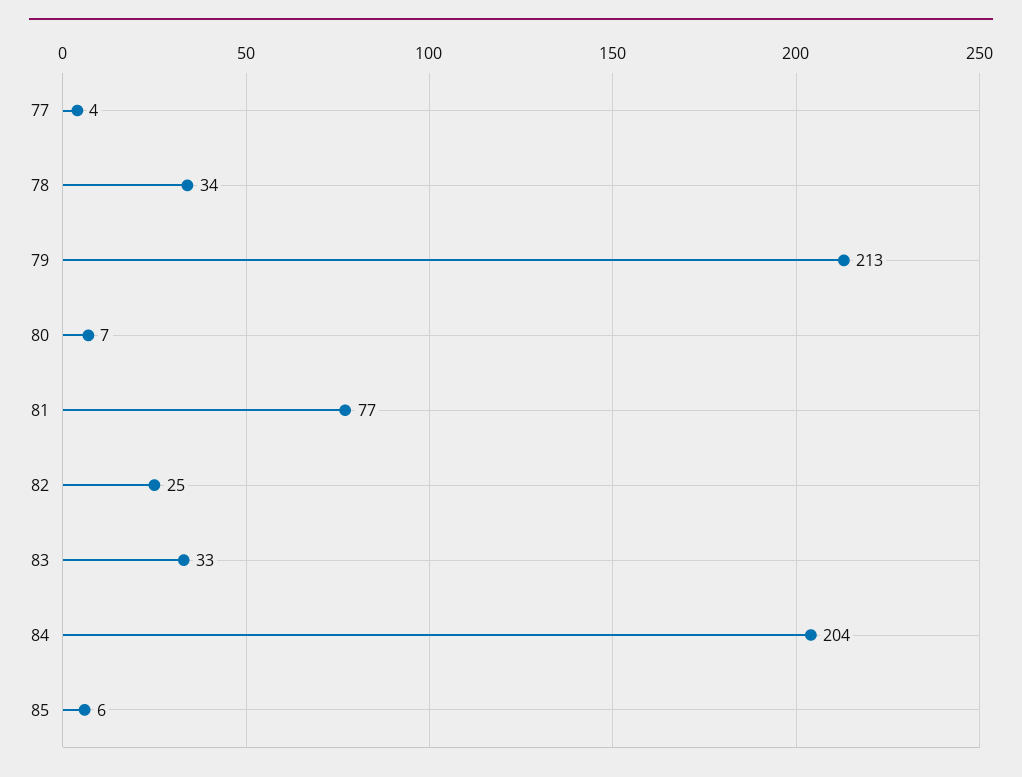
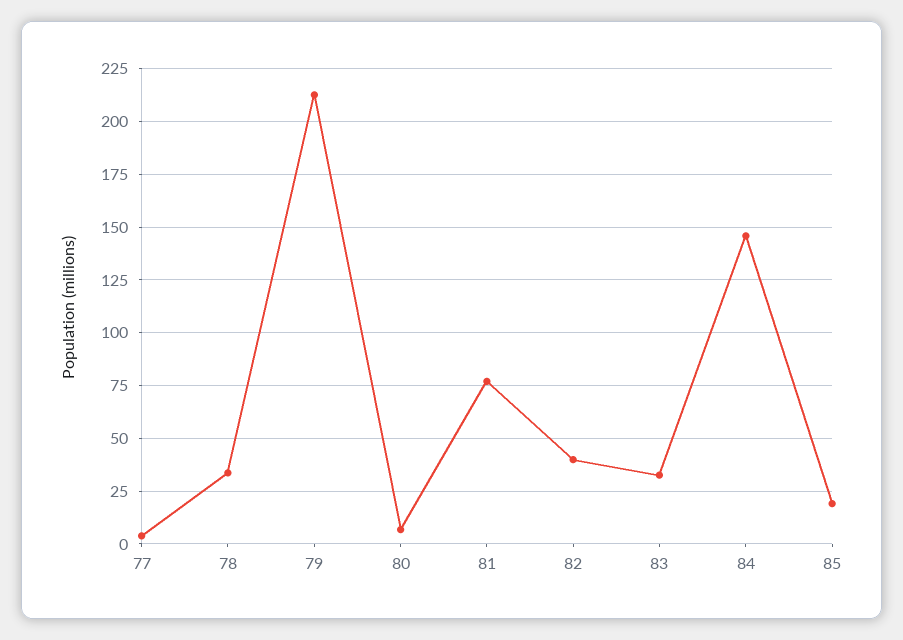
  {
    "77": 4,
    "78": 34,
    "79": 213,
    "80": 7,
    "81": 77,
-   "82": 25,
+   "82": 40,
    "83": 33,
-   "84": 204,
+   "84": 145,
-   "85": 6
+   "85": 20
  }

